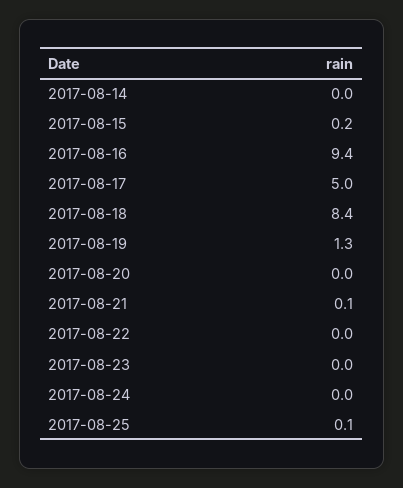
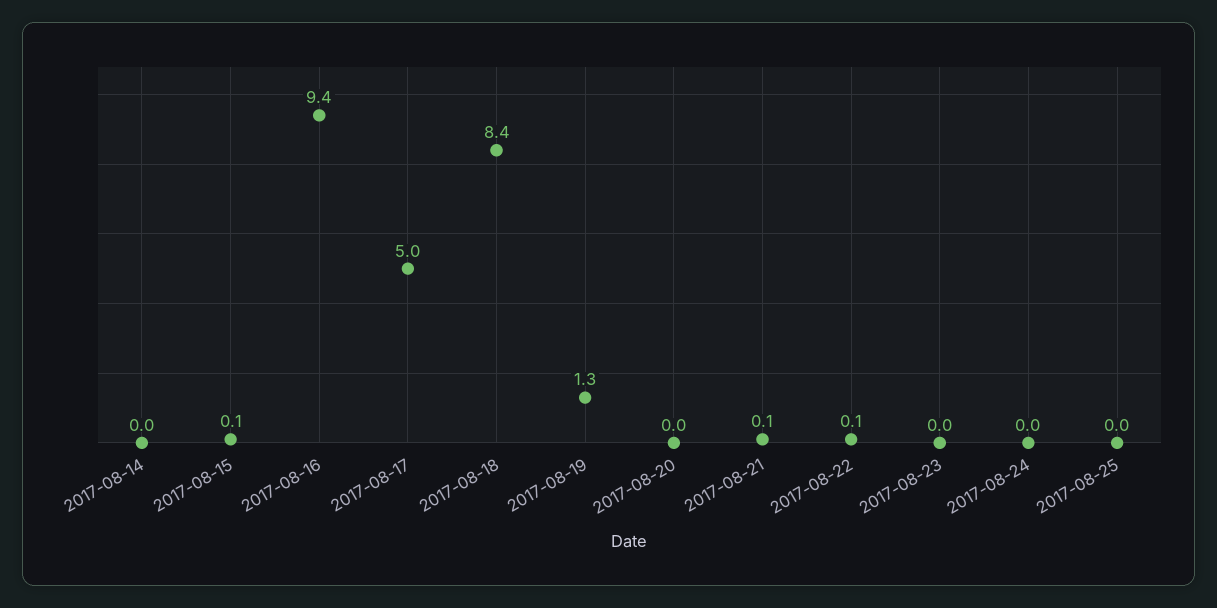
  {
    "2017-08-14": 0,
-   "2017-08-15": 0.2,
+   "2017-08-15": 0.1,
    "2017-08-16": 9.4,
    "2017-08-17": 5,
    "2017-08-18": 8.4,
    "2017-08-19": 1.3,
    "2017-08-20": 0,
    "2017-08-21": 0.1,
-   "2017-08-22": 0,
+   "2017-08-22": 0.1,
    "2017-08-23": 0,
    "2017-08-24": 0,
-   "2017-08-25": 0.1
+   "2017-08-25": 0
  }

